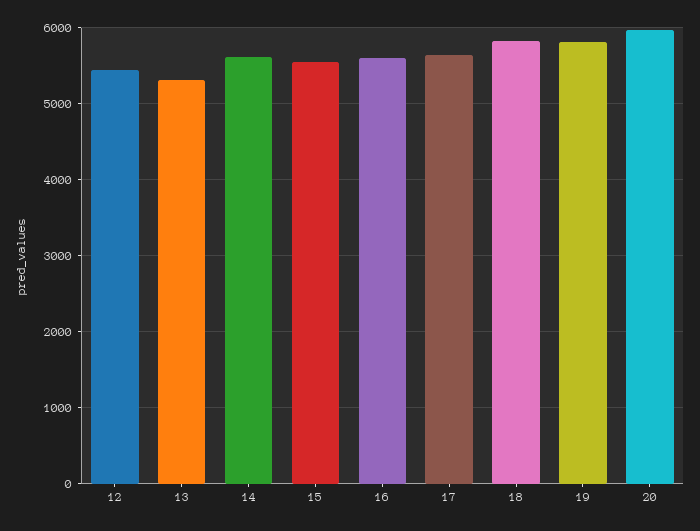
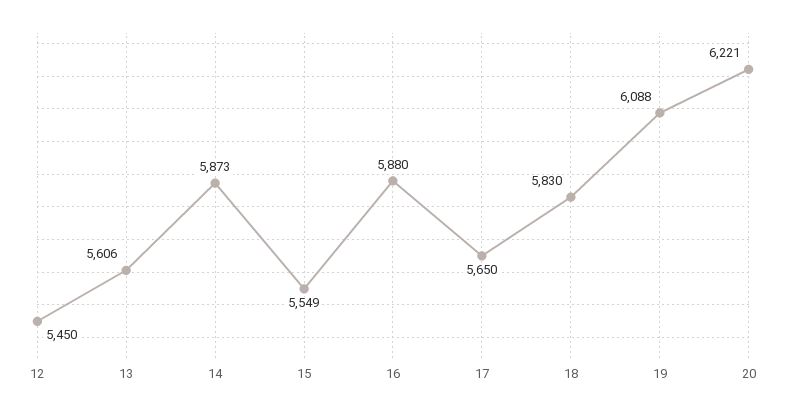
  {
    "12": 5450,
-   "13": 5300,
+   "13": 5606,
-   "14": 5600,
+   "14": 5873,
    "15": 5549,
-   "16": 5600,
+   "16": 5880,
    "17": 5650,
    "18": 5830,
-   "19": 5800,
+   "19": 6088,
-   "20": 6000
+   "20": 6221
  }

